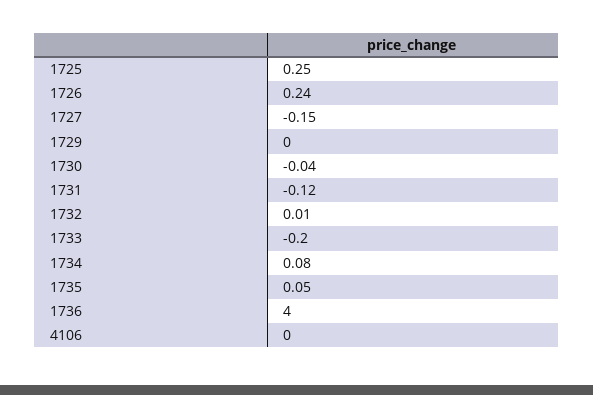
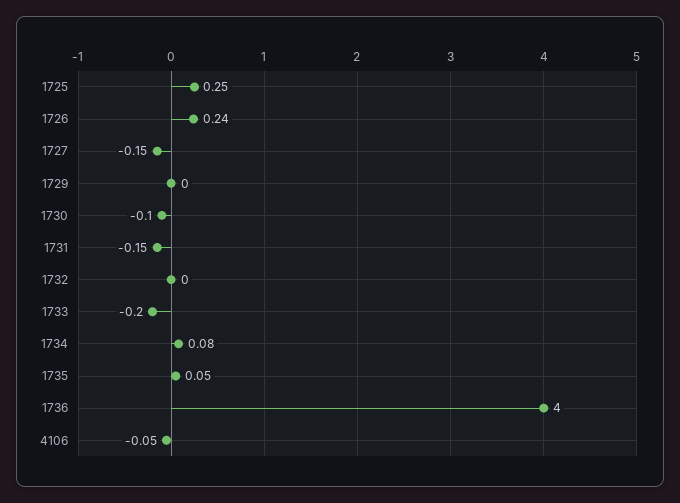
  {
    "1725": 0.25,
    "1726": 0.24,
    "1727": -0.15,
    "1729": 0,
-   "1730": -0.04,
+   "1730": -0.1,
-   "1731": -0.12,
+   "1731": -0.15,
-   "1732": 0.01,
+   "1732": 0,
    "1733": -0.2,
    "1734": 0.08,
    "1735": 0.05,
    "1736": 4,
-   "4106": 0
+   "4106": -0.05
  }

